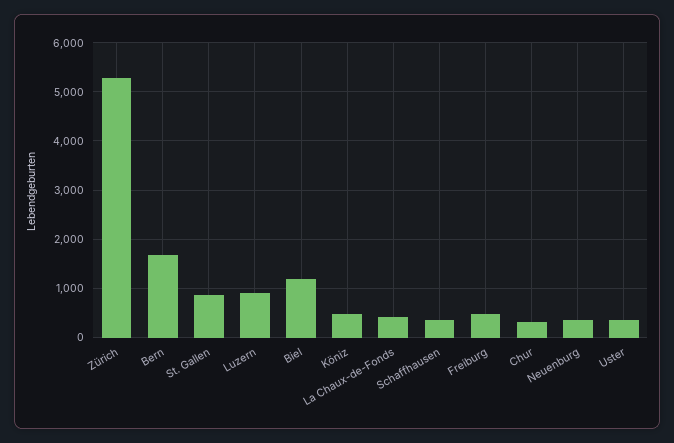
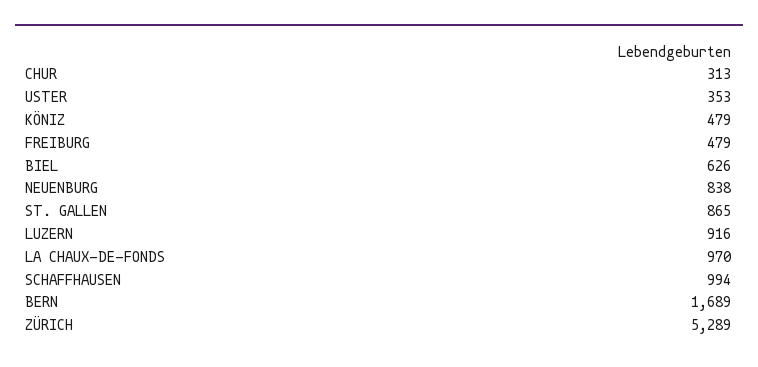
  {
    "Zürich": 5289,
    "Bern": 1689,
    "St. Gallen": 865,
    "Luzern": 916,
-   "Biel": 1200,
+   "Biel": 626,
    "Köniz": 479,
-   "La Chaux-de-Fonds": 400,
+   "La Chaux-de-Fonds": 970,
-   "Schaffhausen": 400,
+   "Schaffhausen": 994,
    "Freiburg": 479,
    "Chur": 313,
-   "Neuenburg": 400,
+   "Neuenburg": 838,
    "Uster": 353
  }

